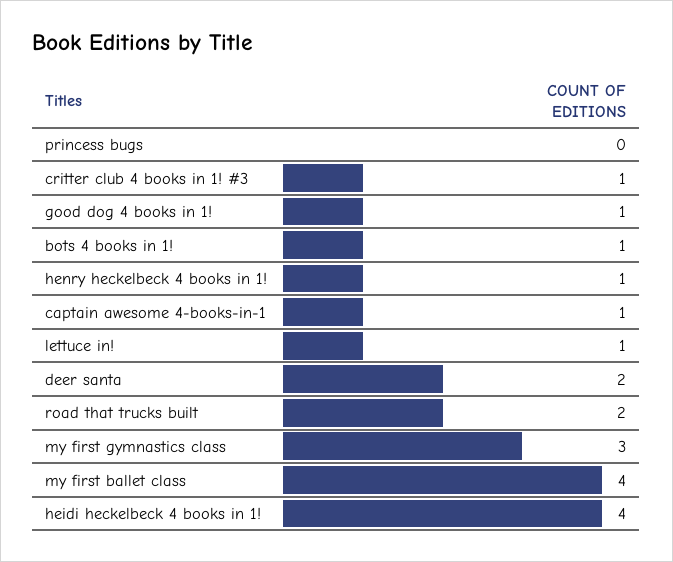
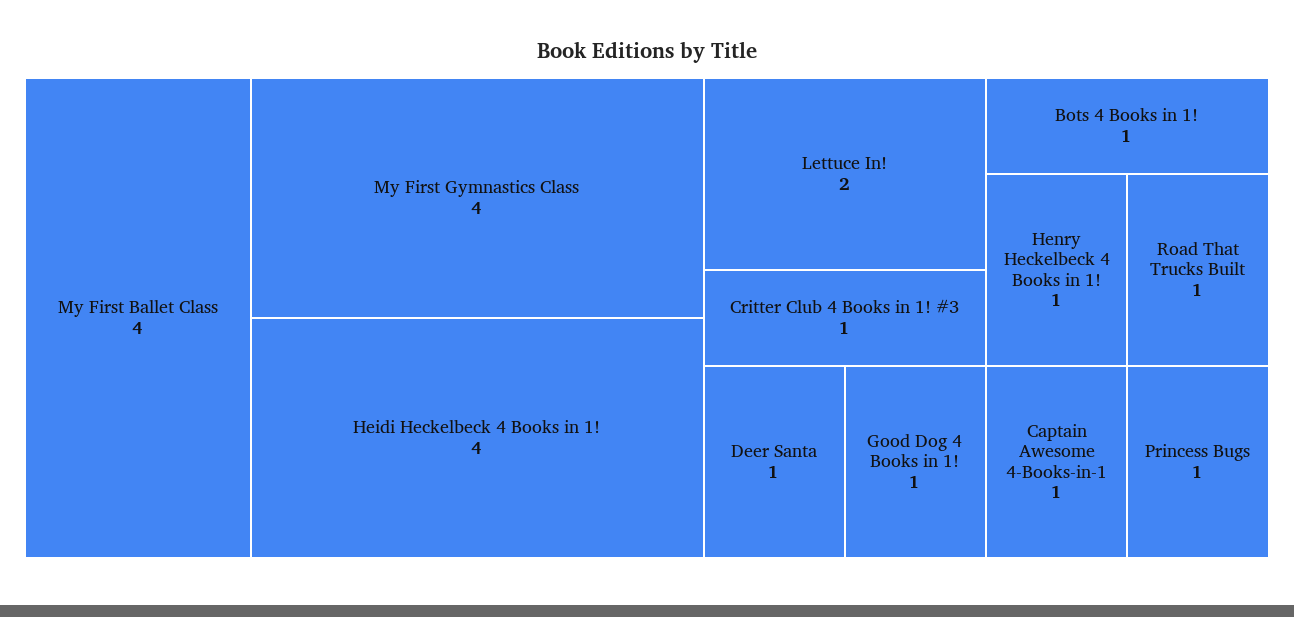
  {
-   "princess bugs": 0,
+   "princess bugs": 1,
    "critter club 4 books in 1! #3": 1,
    "good dog 4 books in 1!": 1,
    "bots 4 books in 1!": 1,
    "henry heckelbeck 4 books in 1!": 1,
    "captain awesome 4-books-in-1": 1,
-   "lettuce in!": 1,
+   "lettuce in!": 2,
-   "deer santa": 2,
+   "deer santa": 1,
-   "road that trucks built": 2,
+   "road that trucks built": 1,
-   "my first gymnastics class": 3,
+   "my first gymnastics class": 4,
    "my first ballet class": 4,
    "heidi heckelbeck 4 books in 1!": 4
  }

